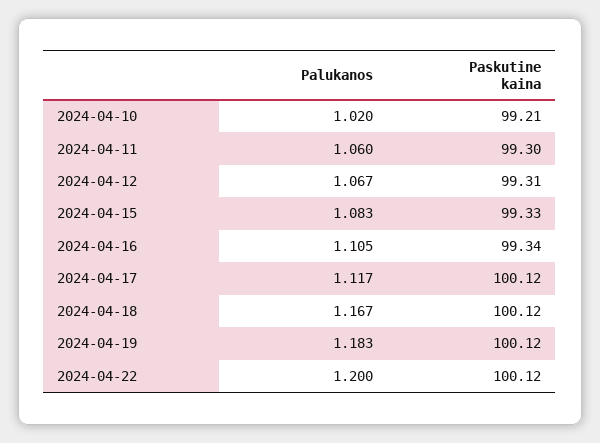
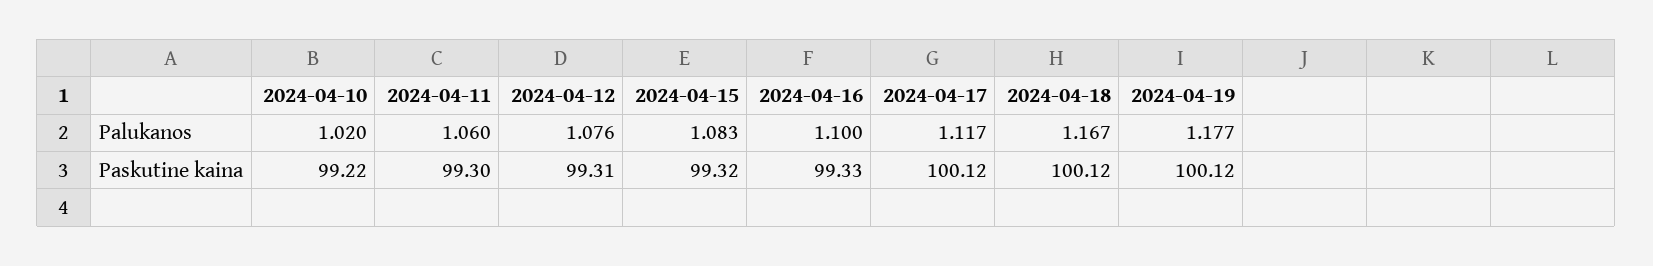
  {
    "Palukanos": {
      "2024-04-10": 1.02,
      "2024-04-11": 1.06,
-     "2024-04-12": 1.067,
+     "2024-04-12": 1.076,
      "2024-04-15": 1.083,
-     "2024-04-16": 1.105,
+     "2024-04-16": 1.1,
      "2024-04-17": 1.117,
      "2024-04-18": 1.167,
-     "2024-04-19": 1.183,
+     "2024-04-19": 1.177
-     "2024-04-22": 1.2
    },
    "Paskutine kaina": {
-     "2024-04-10": 99.21,
+     "2024-04-10": 99.22,
      "2024-04-11": 99.3,
      "2024-04-12": 99.31,
-     "2024-04-15": 99.33,
+     "2024-04-15": 99.32,
-     "2024-04-16": 99.34,
+     "2024-04-16": 99.33,
      "2024-04-17": 100.12,
      "2024-04-18": 100.12,
-     "2024-04-19": 100.12,
+     "2024-04-19": 100.12
-     "2024-04-22": 100.12
    }
  }

